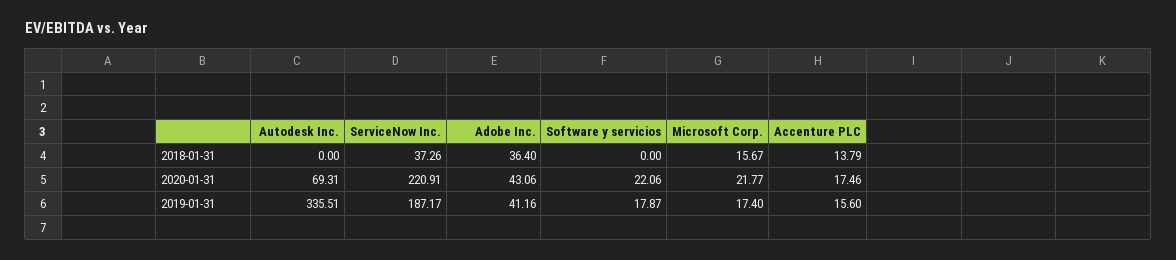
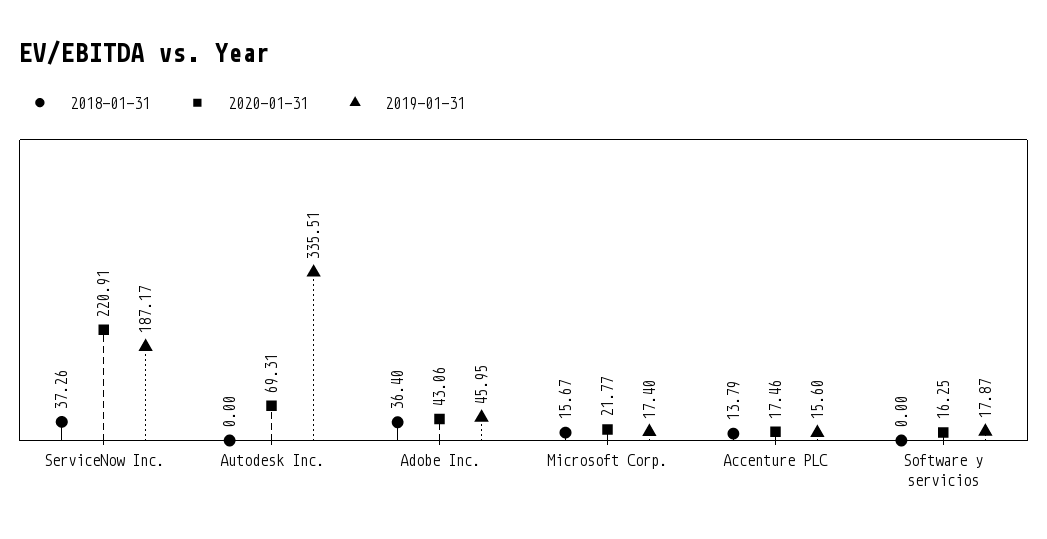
  {
    "2018-01-31": {
      "Autodesk Inc.": 0,
      "ServiceNow Inc.": 37.26,
      "Adobe Inc.": 36.4,
      "Software y servicios": 0,
      "Microsoft Corp.": 15.67,
      "Accenture PLC": 13.79
    },
    "2020-01-31": {
      "Autodesk Inc.": 69.31,
      "ServiceNow Inc.": 220.91,
      "Adobe Inc.": 43.06,
-     "Software y servicios": 22.06,
+     "Software y servicios": 16.25,
      "Microsoft Corp.": 21.77,
      "Accenture PLC": 17.46
    },
    "2019-01-31": {
      "Autodesk Inc.": 335.51,
      "ServiceNow Inc.": 187.17,
-     "Adobe Inc.": 41.16,
+     "Adobe Inc.": 45.95,
      "Software y servicios": 17.87,
      "Microsoft Corp.": 17.4,
      "Accenture PLC": 15.6
    }
  }

